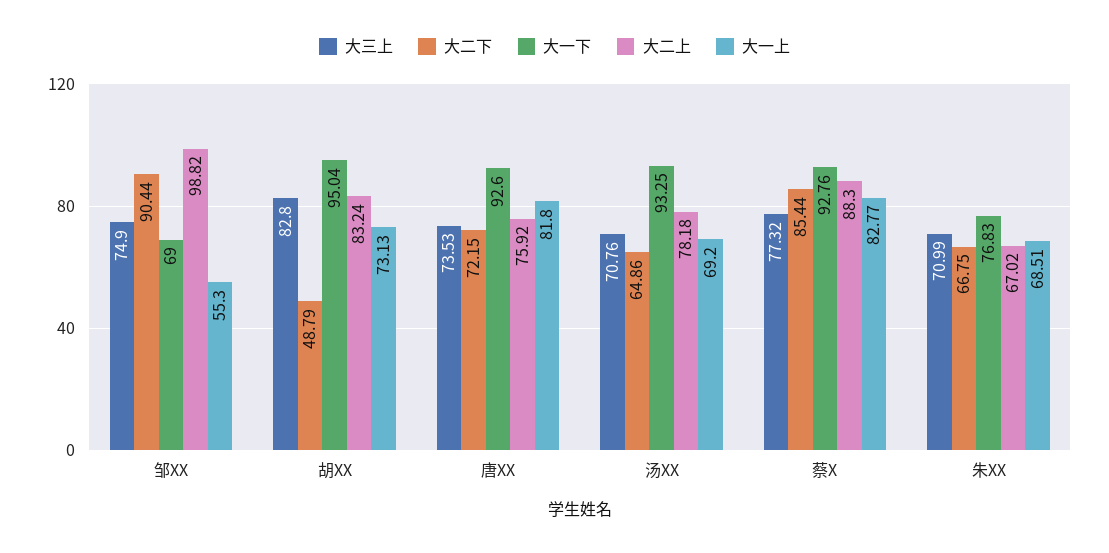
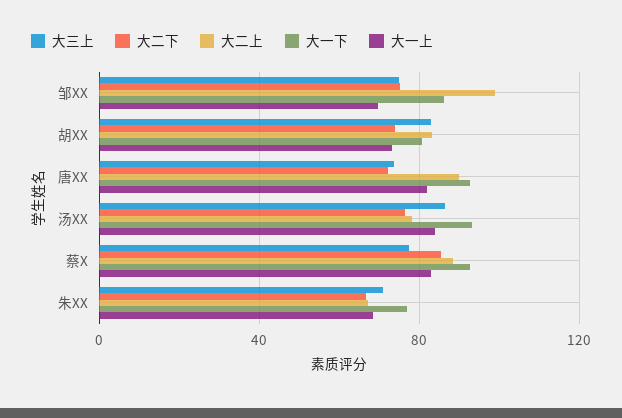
  {
    "大三上": {
      "邹XX": 74.9,
      "胡XX": 82.8,
      "唐XX": 73.53,
-     "汤XX": 70.76,
+     "汤XX": 85,
      "蔡X": 77.32,
      "朱XX": 70.99
    },
    "大二下": {
-     "邹XX": 90.44,
+     "邹XX": 75,
-     "胡XX": 48.79,
+     "胡XX": 75,
      "唐XX": 72.15,
-     "汤XX": 64.86,
+     "汤XX": 75,
      "蔡X": 85.44,
      "朱XX": 66.75
    },
    "大一下": {
-     "邹XX": 69,
+     "邹XX": 85,
-     "胡XX": 95.04,
+     "胡XX": 80,
      "唐XX": 92.6,
      "汤XX": 93.25,
      "蔡X": 92.76,
      "朱XX": 76.83
    },
    "大二上": {
      "邹XX": 98.82,
      "胡XX": 83.24,
-     "唐XX": 75.92,
+     "唐XX": 90,
      "汤XX": 78.18,
      "蔡X": 88.3,
      "朱XX": 67.02
    },
    "大一上": {
-     "邹XX": 55.3,
+     "邹XX": 70,
      "胡XX": 73.13,
      "唐XX": 81.8,
-     "汤XX": 69.2,
+     "汤XX": 85,
      "蔡X": 82.77,
      "朱XX": 68.51
    }
  }

